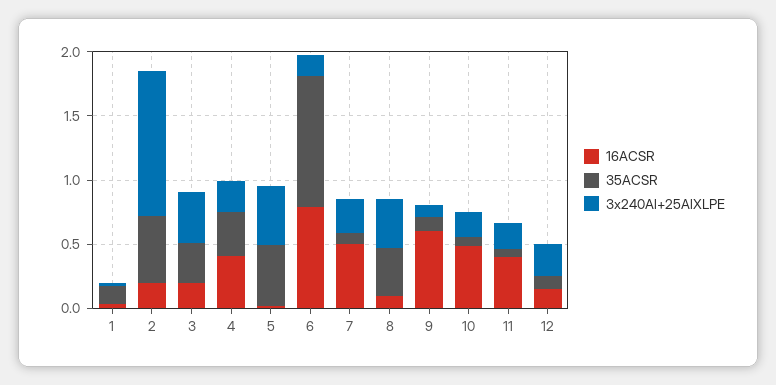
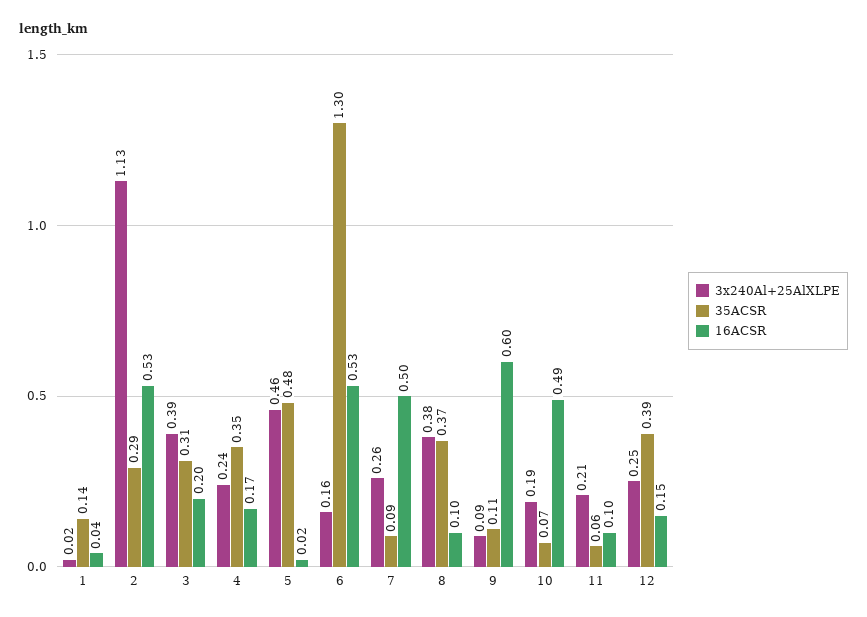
  {
    "16ACSR": {
      "1": 0.04,
-     "2": 0.2,
+     "2": 0.53,
      "3": 0.2,
-     "4": 0.4,
+     "4": 0.17,
      "5": 0.02,
-     "6": 0.8,
+     "6": 0.53,
      "7": 0.5,
      "8": 0.1,
      "9": 0.6,
      "10": 0.49,
-     "11": 0.4,
+     "11": 0.1,
      "12": 0.15
    },
    "35ACSR": {
      "1": 0.14,
-     "2": 0.5,
+     "2": 0.29,
      "3": 0.31,
      "4": 0.35,
      "5": 0.48,
-     "6": 1,
+     "6": 1.3,
      "7": 0.09,
      "8": 0.37,
      "9": 0.11,
      "10": 0.07,
      "11": 0.06,
-     "12": 0.1
+     "12": 0.39
    },
    "3x240Al+25AlXLPE": {
      "1": 0.02,
      "2": 1.13,
      "3": 0.39,
      "4": 0.24,
      "5": 0.46,
      "6": 0.16,
      "7": 0.26,
      "8": 0.38,
      "9": 0.09,
      "10": 0.19,
      "11": 0.21,
      "12": 0.25
    }
  }

